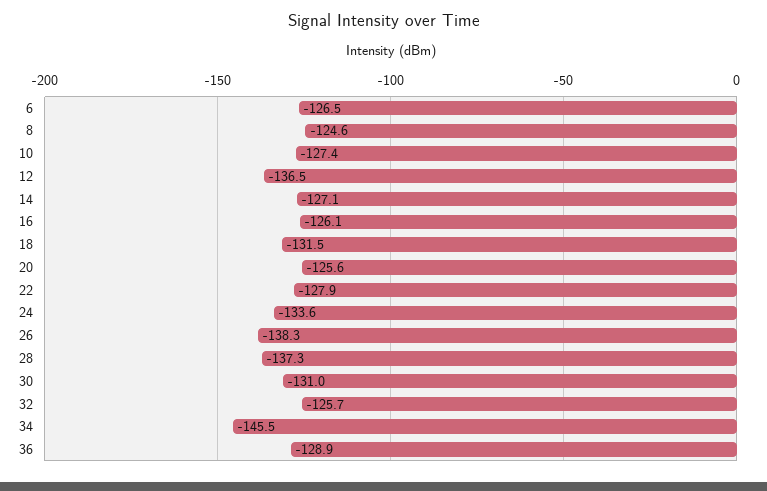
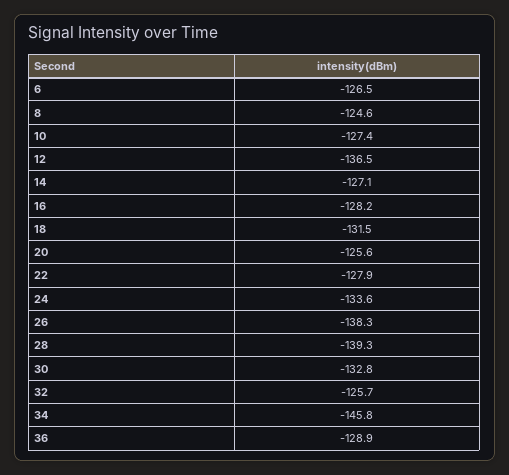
  {
    "6": -126.5,
    "8": -124.6,
    "10": -127.4,
    "12": -136.5,
    "14": -127.1,
-   "16": -126.1,
+   "16": -128.2,
    "18": -131.5,
    "20": -125.6,
    "22": -127.9,
    "24": -133.6,
    "26": -138.3,
-   "28": -137.3,
+   "28": -139.3,
-   "30": -131,
+   "30": -132.8,
    "32": -125.7,
-   "34": -145.5,
+   "34": -145.8,
    "36": -128.9
  }

